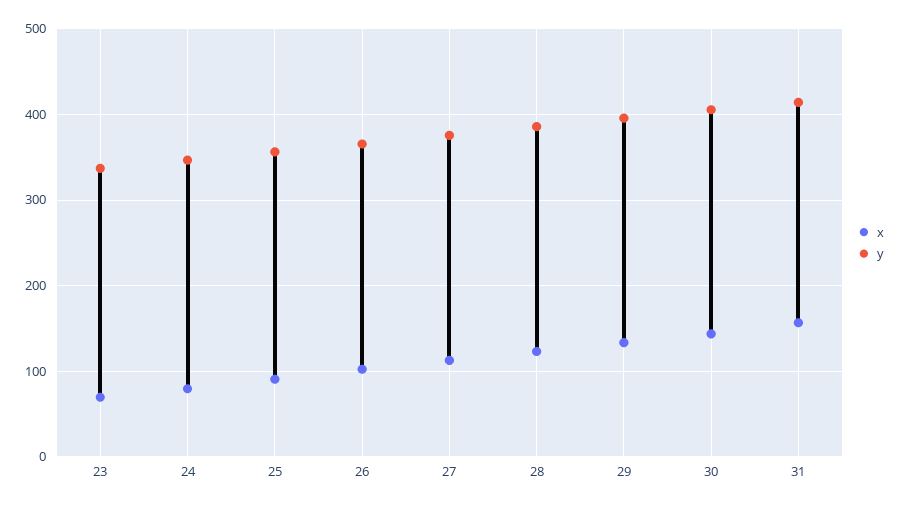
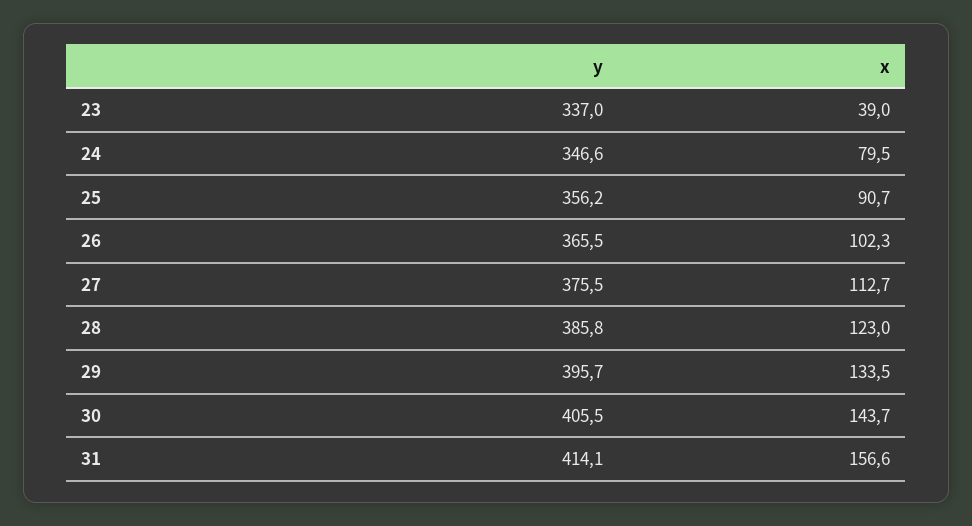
  {
    "x": {
-     "23": 70,
+     "23": 39,
      "24": 79.5,
      "25": 90.7,
      "26": 102.3,
      "27": 112.7,
      "28": 123,
      "29": 133.5,
      "30": 143.7,
      "31": 156.6
    },
    "y": {
      "23": 337,
      "24": 346.6,
      "25": 356.2,
      "26": 365.5,
      "27": 375.5,
      "28": 385.8,
      "29": 395.7,
      "30": 405.5,
      "31": 414.1
    }
  }

